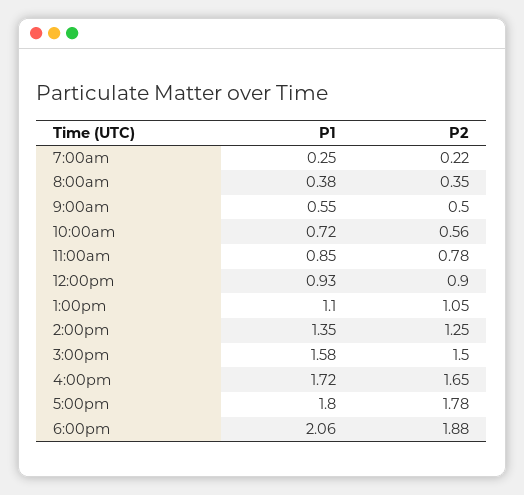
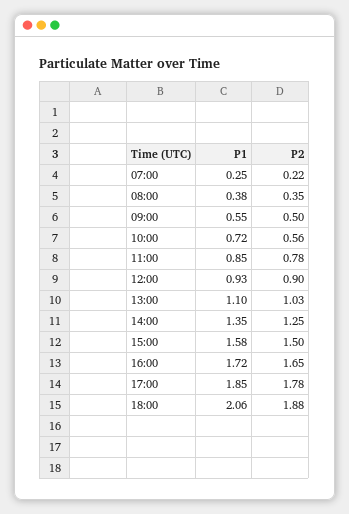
  {
    "P1": {
      "7:00am": 0.25,
      "8:00am": 0.38,
      "9:00am": 0.55,
      "10:00am": 0.72,
      "11:00am": 0.85,
      "12:00pm": 0.93,
      "1:00pm": 1.1,
      "2:00pm": 1.35,
      "3:00pm": 1.58,
      "4:00pm": 1.72,
-     "5:00pm": 1.8,
+     "5:00pm": 1.85,
      "6:00pm": 2.06
    },
    "P2": {
      "7:00am": 0.22,
      "8:00am": 0.35,
      "9:00am": 0.5,
      "10:00am": 0.56,
      "11:00am": 0.78,
      "12:00pm": 0.9,
-     "1:00pm": 1.05,
+     "1:00pm": 1.03,
      "2:00pm": 1.25,
      "3:00pm": 1.5,
      "4:00pm": 1.65,
      "5:00pm": 1.78,
      "6:00pm": 1.88
    }
  }

